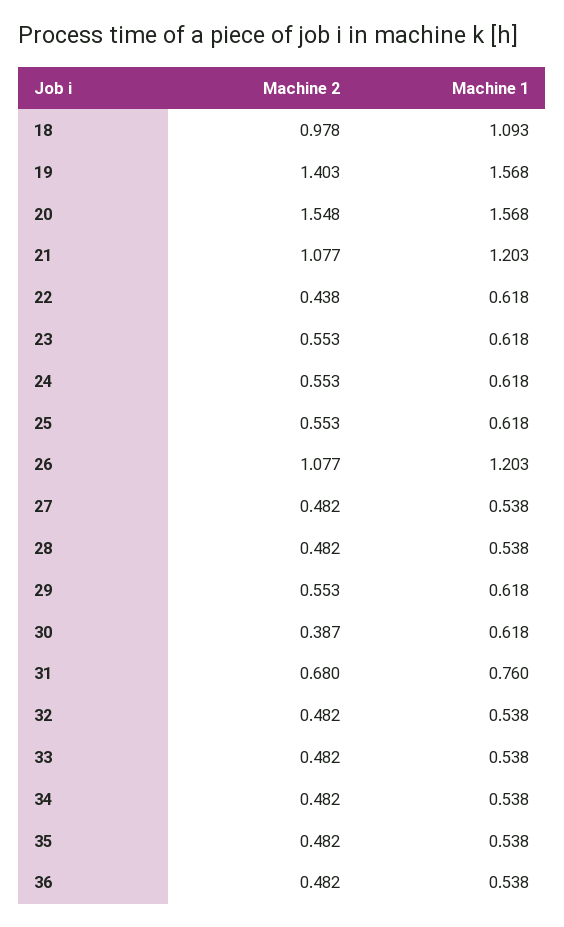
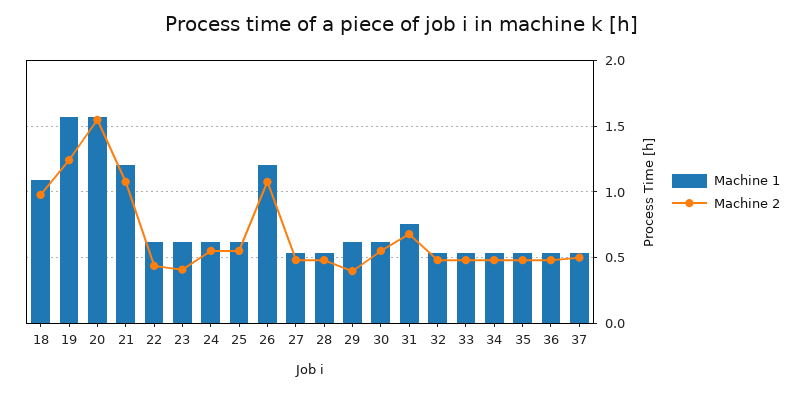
  {
    "Machine 2": {
      "18": 0.978,
-     "19": 1.403,
+     "19": 1.25,
      "20": 1.548,
      "21": 1.077,
      "22": 0.438,
-     "23": 0.553,
+     "23": 0.4,
      "24": 0.553,
      "25": 0.553,
      "26": 1.077,
      "27": 0.482,
      "28": 0.482,
-     "29": 0.553,
+     "29": 0.4,
-     "30": 0.387,
+     "30": 0.55,
      "31": 0.68,
      "32": 0.482,
      "33": 0.482,
      "34": 0.482,
      "35": 0.482,
-     "36": 0.482
+     "36": 0.482,
+     "37": 0.5
    },
    "Machine 1": {
      "18": 1.093,
      "19": 1.568,
      "20": 1.568,
      "21": 1.203,
      "22": 0.618,
      "23": 0.618,
      "24": 0.618,
      "25": 0.618,
      "26": 1.203,
      "27": 0.538,
      "28": 0.538,
      "29": 0.618,
      "30": 0.618,
      "31": 0.76,
      "32": 0.538,
      "33": 0.538,
      "34": 0.538,
      "35": 0.538,
-     "36": 0.538
+     "36": 0.538,
+     "37": 0.55
    }
  }

